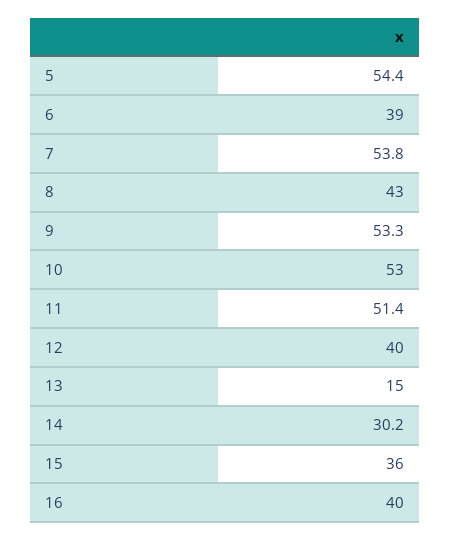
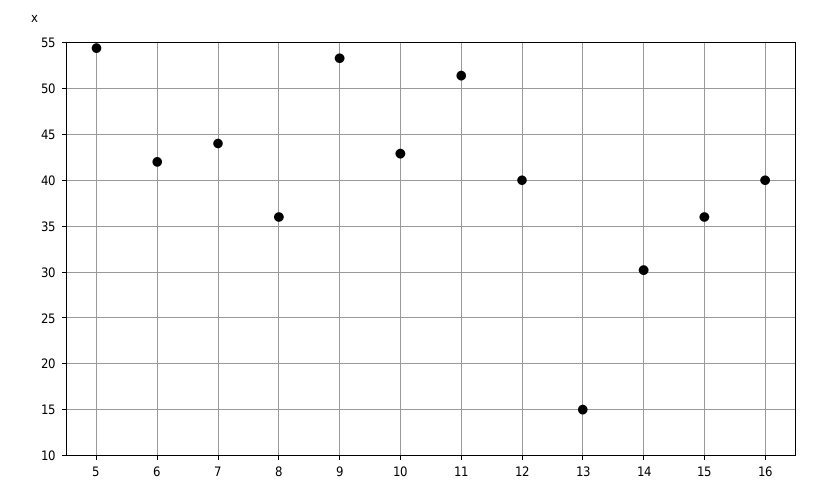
  {
    "5": 54.4,
-   "6": 39,
+   "6": 42,
-   "7": 53.8,
+   "7": 44,
-   "8": 43,
+   "8": 36,
    "9": 53.3,
-   "10": 53,
+   "10": 43,
    "11": 51.4,
    "12": 40,
    "13": 15,
    "14": 30.2,
    "15": 36,
    "16": 40
  }

